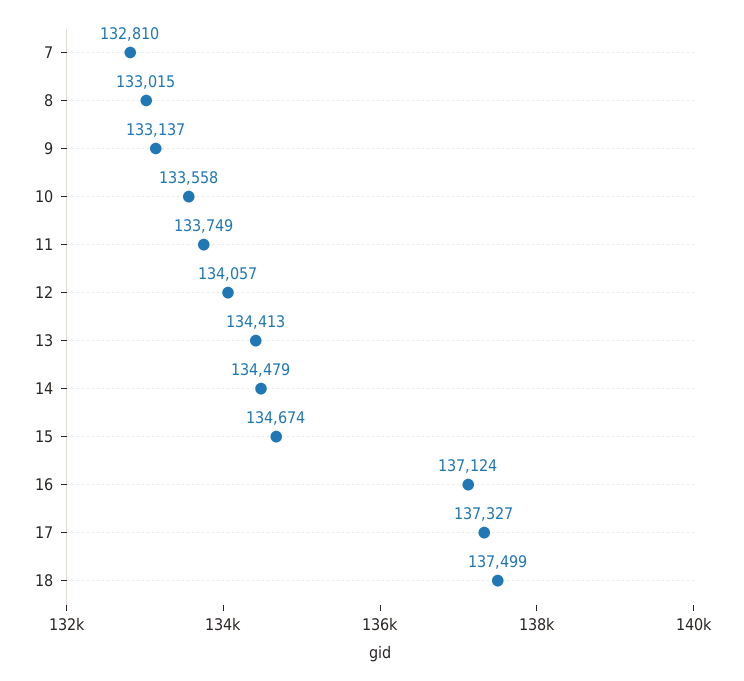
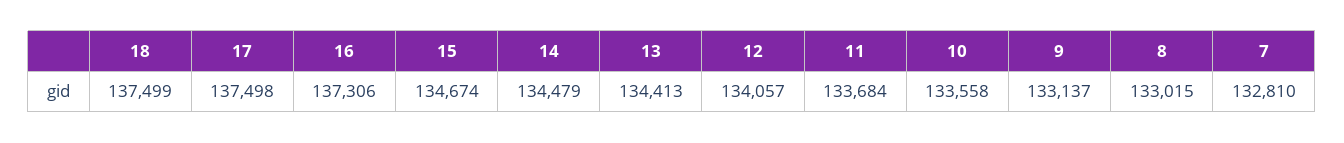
  {
    "7": 132810,
    "8": 133015,
    "9": 133137,
    "10": 133558,
-   "11": 133749,
+   "11": 133684,
    "12": 134057,
    "13": 134413,
    "14": 134479,
    "15": 134674,
-   "16": 137124,
+   "16": 137306,
-   "17": 137327,
+   "17": 137498,
    "18": 137499
  }

